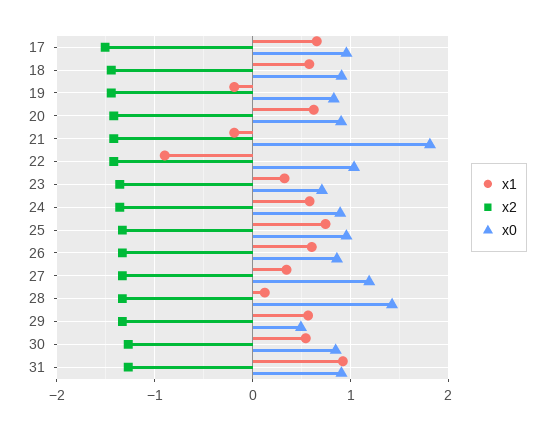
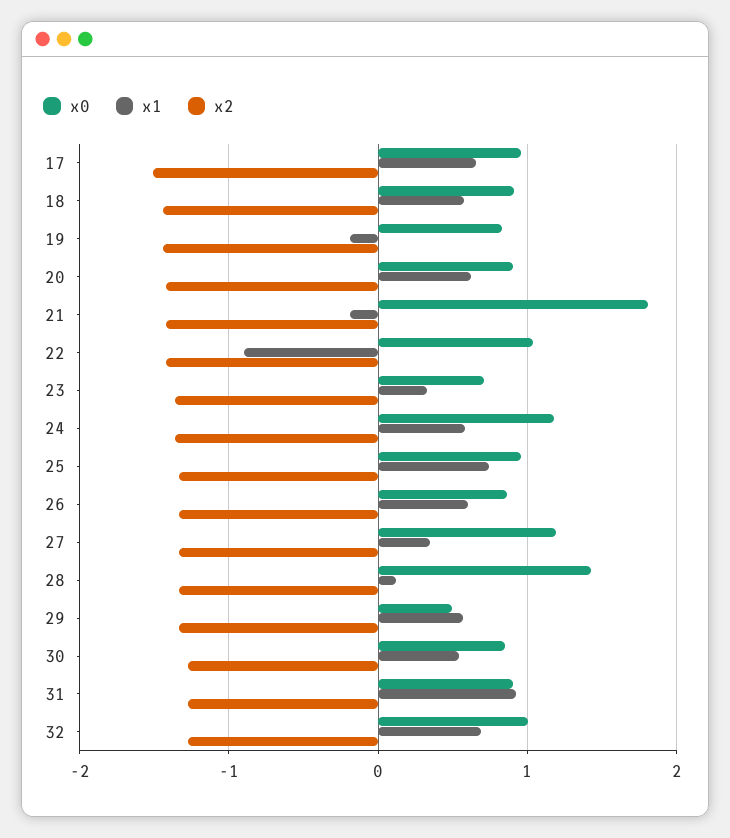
  {
    "x1": {
      "17": 0.7,
      "18": 0.6,
      "19": -0.2,
      "20": 0.6,
      "21": -0.2,
      "22": -0.9,
      "23": 0.3,
      "24": 0.6,
      "25": 0.7,
      "26": 0.6,
      "27": 0.3,
      "28": 0.1,
      "29": 0.6,
      "30": 0.5,
-     "31": 0.9
+     "31": 0.9,
+     "32": 0.7
    },
    "x2": {
      "17": -1.5,
      "18": -1.4,
      "19": -1.4,
      "20": -1.4,
      "21": -1.4,
      "22": -1.4,
      "23": -1.4,
      "24": -1.4,
      "25": -1.3,
      "26": -1.3,
      "27": -1.3,
      "28": -1.3,
      "29": -1.3,
      "30": -1.3,
-     "31": -1.3
+     "31": -1.3,
+     "32": -1.3
    },
    "x0": {
      "17": 1,
      "18": 0.9,
      "19": 0.8,
      "20": 0.9,
      "21": 1.8,
      "22": 1,
      "23": 0.7,
-     "24": 0.9,
+     "24": 1.2,
      "25": 1,
      "26": 0.9,
      "27": 1.2,
      "28": 1.4,
      "29": 0.5,
      "30": 0.8,
-     "31": 0.9
+     "31": 0.9,
+     "32": 1
    }
  }

